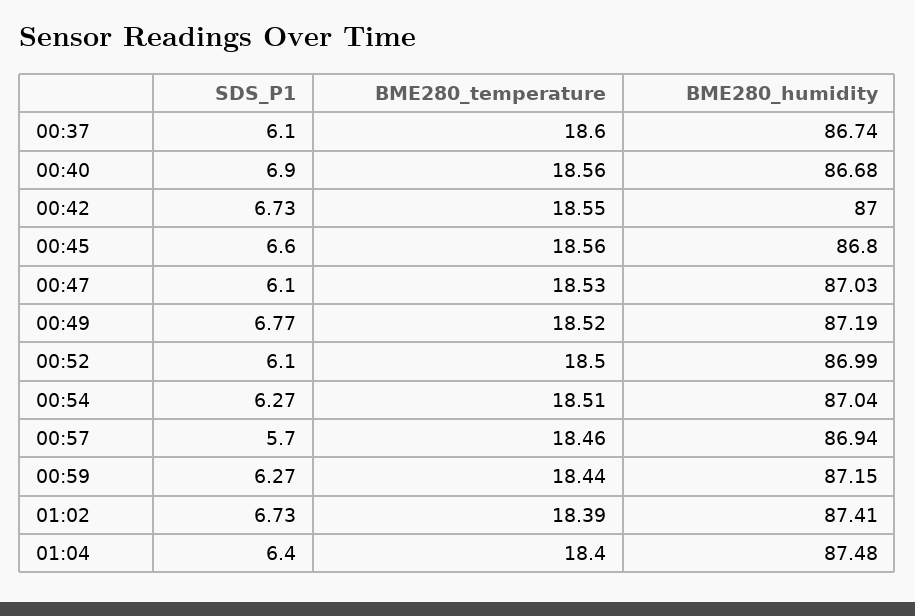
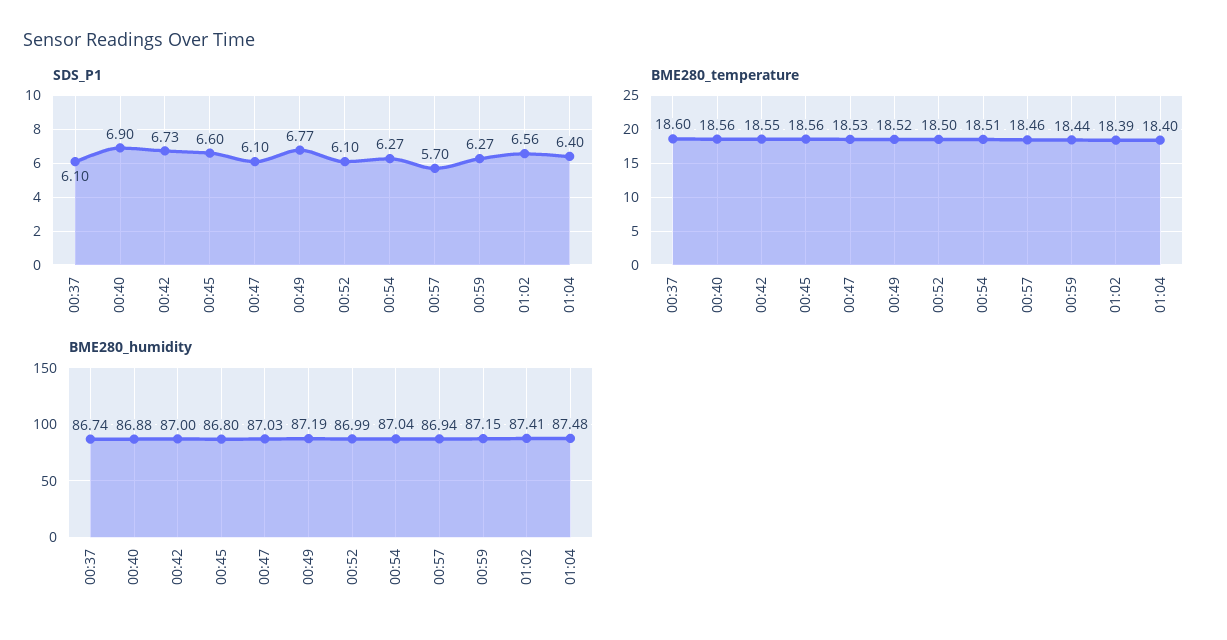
  {
    "SDS_P1": {
      "00:37": 6.1,
      "00:40": 6.9,
      "00:42": 6.73,
      "00:45": 6.6,
      "00:47": 6.1,
      "00:49": 6.77,
      "00:52": 6.1,
      "00:54": 6.27,
      "00:57": 5.7,
      "00:59": 6.27,
-     "01:02": 6.73,
+     "01:02": 6.56,
      "01:04": 6.4
    },
    "BME280_temperature": {
      "00:37": 18.6,
      "00:40": 18.56,
      "00:42": 18.55,
      "00:45": 18.56,
      "00:47": 18.53,
      "00:49": 18.52,
      "00:52": 18.5,
      "00:54": 18.51,
      "00:57": 18.46,
      "00:59": 18.44,
      "01:02": 18.39,
      "01:04": 18.4
    },
    "BME280_humidity": {
      "00:37": 86.74,
-     "00:40": 86.68,
+     "00:40": 86.88,
      "00:42": 87,
      "00:45": 86.8,
      "00:47": 87.03,
      "00:49": 87.19,
      "00:52": 86.99,
      "00:54": 87.04,
      "00:57": 86.94,
      "00:59": 87.15,
      "01:02": 87.41,
      "01:04": 87.48
    }
  }

